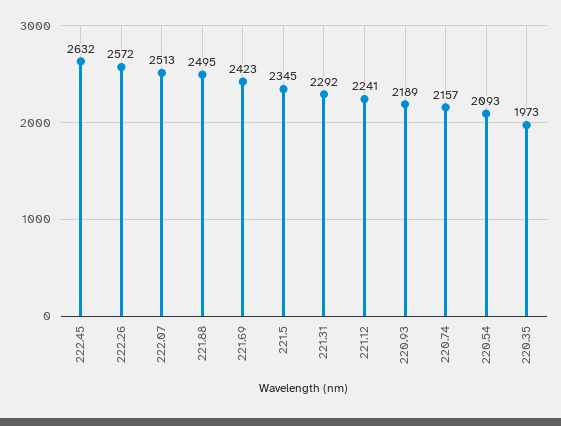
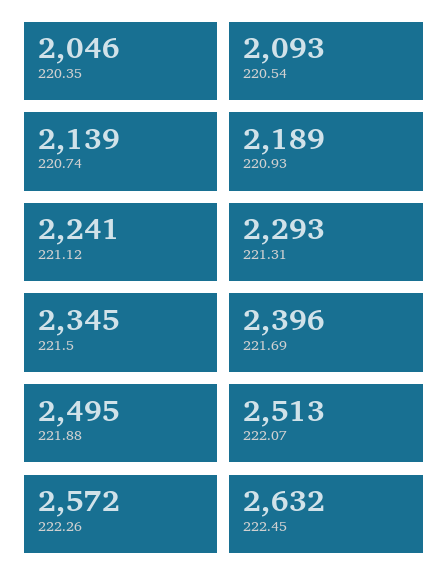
  {
    "222.45": 2632,
    "222.26": 2572,
    "222.07": 2513,
    "221.88": 2495,
-   "221.69": 2423,
+   "221.69": 2396,
    "221.5": 2345,
-   "221.31": 2292,
+   "221.31": 2293,
    "221.12": 2241,
    "220.93": 2189,
-   "220.74": 2157,
+   "220.74": 2139,
    "220.54": 2093,
-   "220.35": 1973
+   "220.35": 2046
  }

